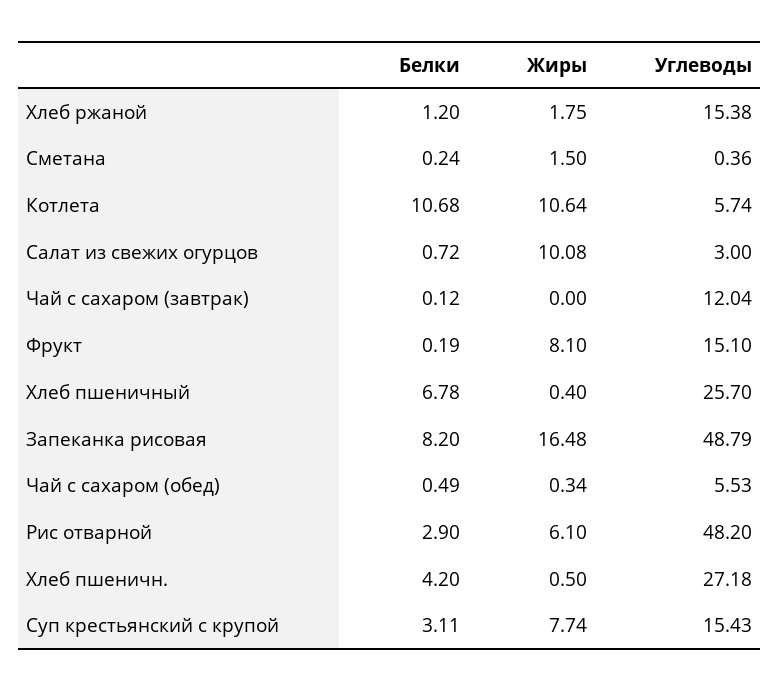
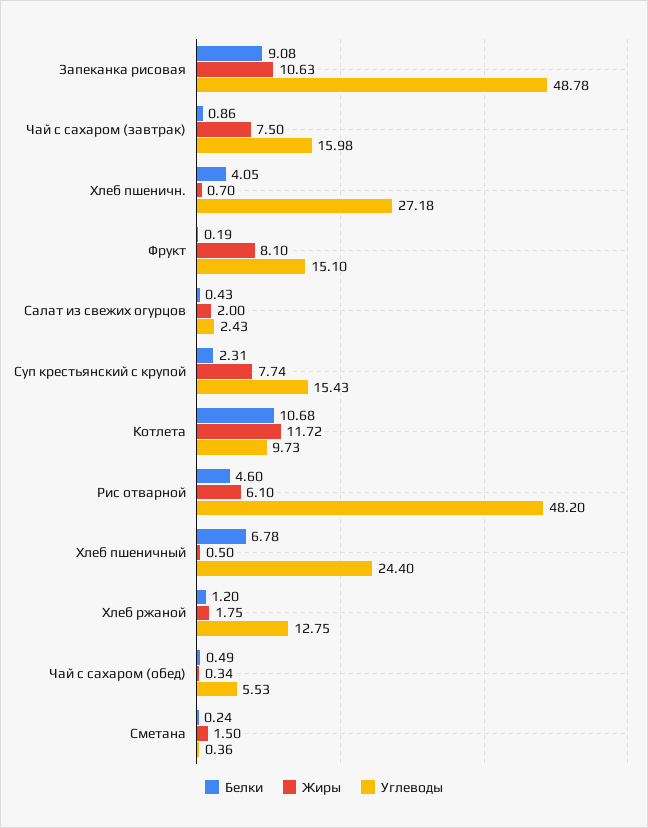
  {
    "Белки": {
      "Хлеб ржаной": 1.2,
      "Сметана": 0.24,
      "Котлета": 10.68,
-     "Салат из свежих огурцов": 0.72,
+     "Салат из свежих огурцов": 0.43,
-     "Чай с сахаром (завтрак)": 0.12,
+     "Чай с сахаром (завтрак)": 0.86,
      "Фрукт": 0.19,
      "Хлеб пшеничный": 6.78,
-     "Запеканка рисовая": 8.2,
+     "Запеканка рисовая": 9.08,
      "Чай с сахаром (обед)": 0.49,
-     "Рис отварной": 2.9,
+     "Рис отварной": 4.6,
-     "Хлеб пшеничн.": 4.2,
+     "Хлеб пшеничн.": 4.05,
-     "Суп крестьянский с крупой": 3.11
+     "Суп крестьянский с крупой": 2.31
    },
    "Жиры": {
      "Хлеб ржаной": 1.75,
      "Сметана": 1.5,
-     "Котлета": 10.64,
+     "Котлета": 11.72,
-     "Салат из свежих огурцов": 10.08,
+     "Салат из свежих огурцов": 2,
-     "Чай с сахаром (завтрак)": 0,
+     "Чай с сахаром (завтрак)": 7.5,
      "Фрукт": 8.1,
-     "Хлеб пшеничный": 0.4,
+     "Хлеб пшеничный": 0.5,
-     "Запеканка рисовая": 16.48,
+     "Запеканка рисовая": 10.63,
      "Чай с сахаром (обед)": 0.34,
      "Рис отварной": 6.1,
-     "Хлеб пшеничн.": 0.5,
+     "Хлеб пшеничн.": 0.7,
      "Суп крестьянский с крупой": 7.74
    },
    "Углеводы": {
-     "Хлеб ржаной": 15.38,
+     "Хлеб ржаной": 12.75,
      "Сметана": 0.36,
-     "Котлета": 5.74,
+     "Котлета": 9.73,
-     "Салат из свежих огурцов": 3,
+     "Салат из свежих огурцов": 2.43,
-     "Чай с сахаром (завтрак)": 12.04,
+     "Чай с сахаром (завтрак)": 15.98,
      "Фрукт": 15.1,
-     "Хлеб пшеничный": 25.7,
+     "Хлеб пшеничный": 24.4,
-     "Запеканка рисовая": 48.79,
+     "Запеканка рисовая": 48.78,
      "Чай с сахаром (обед)": 5.53,
      "Рис отварной": 48.2,
      "Хлеб пшеничн.": 27.18,
      "Суп крестьянский с крупой": 15.43
    }
  }

